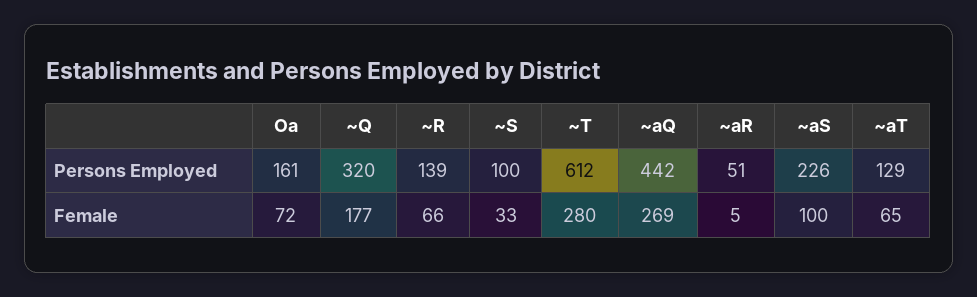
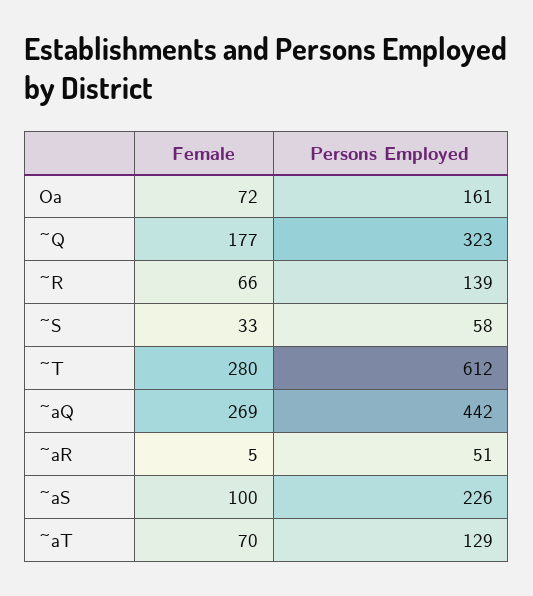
  {
    "Oa": {
      "Persons Employed": 161,
      "Female": 72
    },
    "~Q": {
-     "Persons Employed": 320,
+     "Persons Employed": 323,
      "Female": 177
    },
    "~R": {
      "Persons Employed": 139,
      "Female": 66
    },
    "~S": {
-     "Persons Employed": 100,
+     "Persons Employed": 58,
      "Female": 33
    },
    "~T": {
      "Persons Employed": 612,
      "Female": 280
    },
    "~aQ": {
      "Persons Employed": 442,
      "Female": 269
    },
    "~aR": {
      "Persons Employed": 51,
      "Female": 5
    },
    "~aS": {
      "Persons Employed": 226,
      "Female": 100
    },
    "~aT": {
      "Persons Employed": 129,
-     "Female": 65
+     "Female": 70
    }
  }

